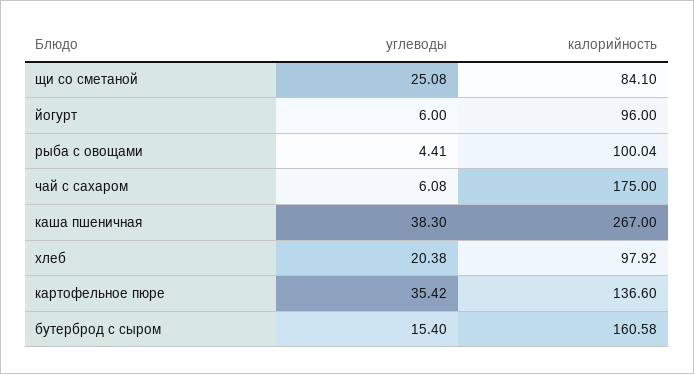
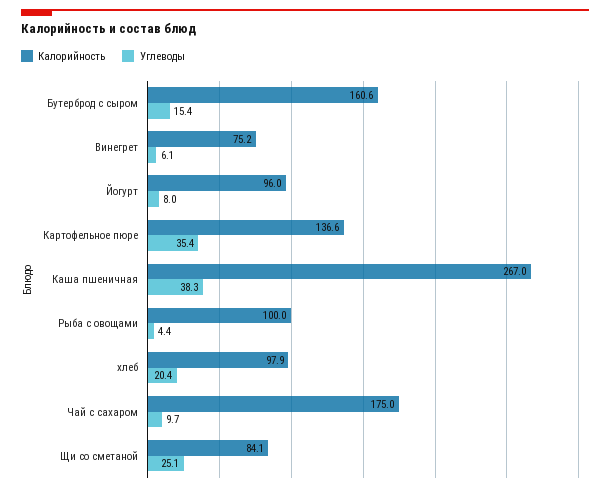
  {
    "углеводы": {
      "щи со сметаной": 25.08,
-     "йогурт": 6,
+     "йогурт": 8,
      "рыба с овощами": 4.41,
-     "чай с сахаром": 6.08,
+     "чай с сахаром": 9.7,
      "каша пшеничная": 38.3,
      "хлеб": 20.38,
      "картофельное пюре": 35.42,
-     "бутерброд с сыром": 15.4
+     "бутерброд с сыром": 15.4,
+     "Винегрет": 6.1
    },
    "калорийность": {
      "щи со сметаной": 84.1,
      "йогурт": 96,
      "рыба с овощами": 100.04,
      "чай с сахаром": 175,
      "каша пшеничная": 267,
      "хлеб": 97.92,
      "картофельное пюре": 136.6,
-     "бутерброд с сыром": 160.58
+     "бутерброд с сыром": 160.58,
+     "Винегрет": 75.2
    }
  }

